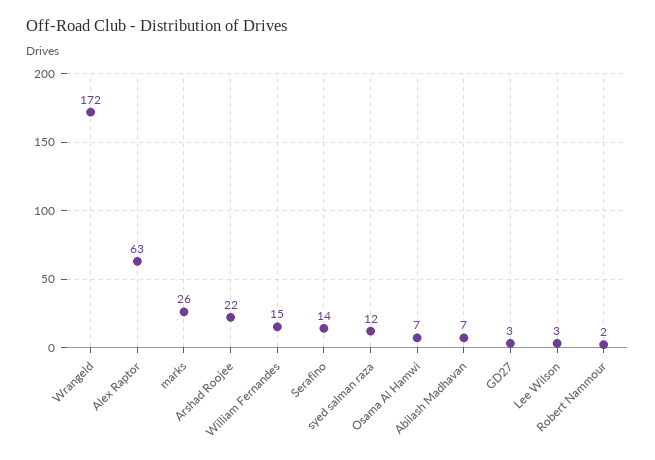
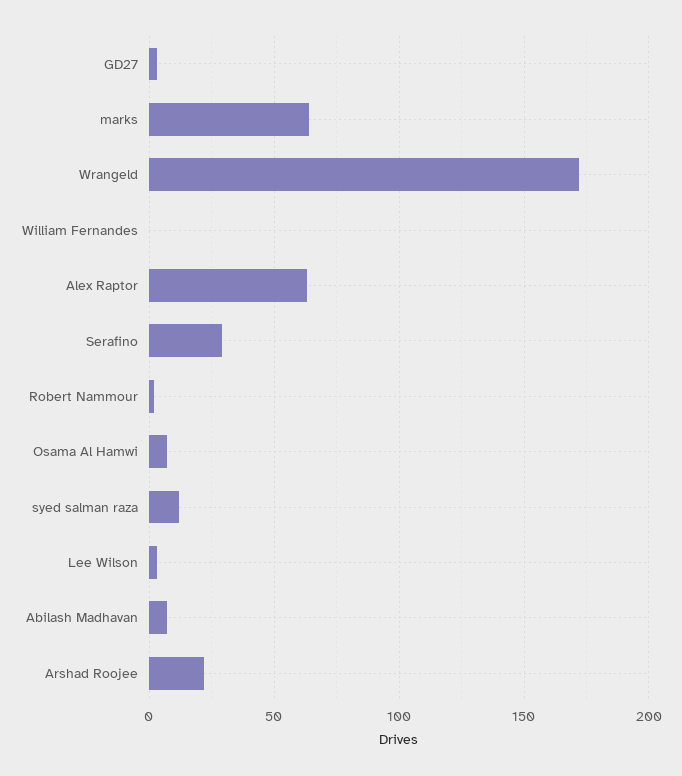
  {
    "Wrangeld": 172,
    "Alex Raptor": 63,
-   "marks": 26,
+   "marks": 65,
    "Arshad Roojee": 22,
-   "William Fernandes": 15,
+   "William Fernandes": 0,
-   "Serafino": 14,
+   "Serafino": 30,
    "syed salman raza": 12,
    "Osama Al Hamwi": 7,
    "Abilash Madhavan": 7,
    "GD27": 3,
    "Lee Wilson": 3,
    "Robert Nammour": 2
  }

